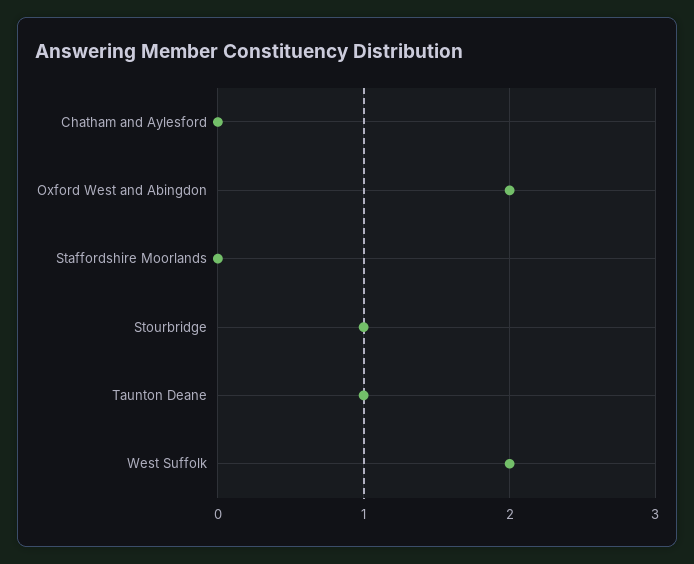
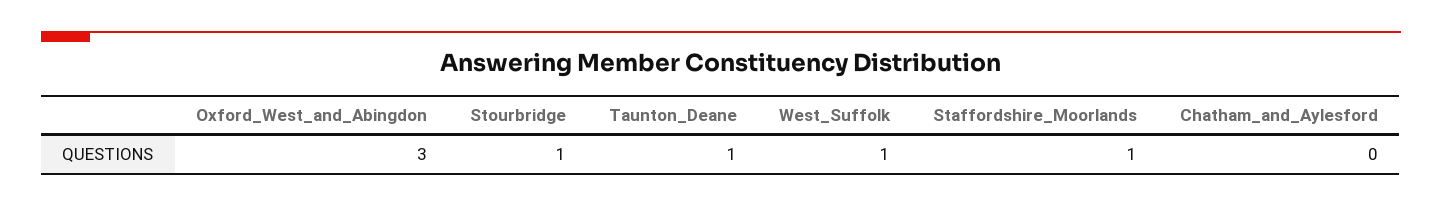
  {
    "Chatham and Aylesford": 0,
-   "Oxford West and Abingdon": 2,
+   "Oxford West and Abingdon": 3,
-   "Staffordshire Moorlands": 0,
+   "Staffordshire Moorlands": 1,
    "Stourbridge": 1,
    "Taunton Deane": 1,
-   "West Suffolk": 2
+   "West Suffolk": 1
  }

